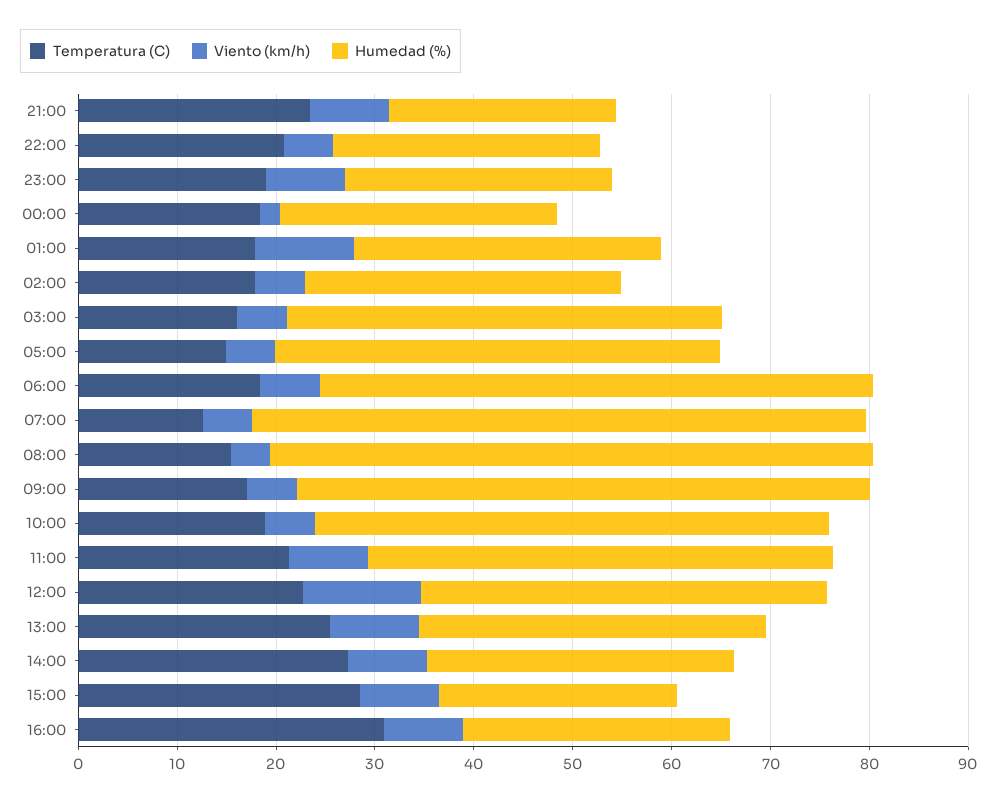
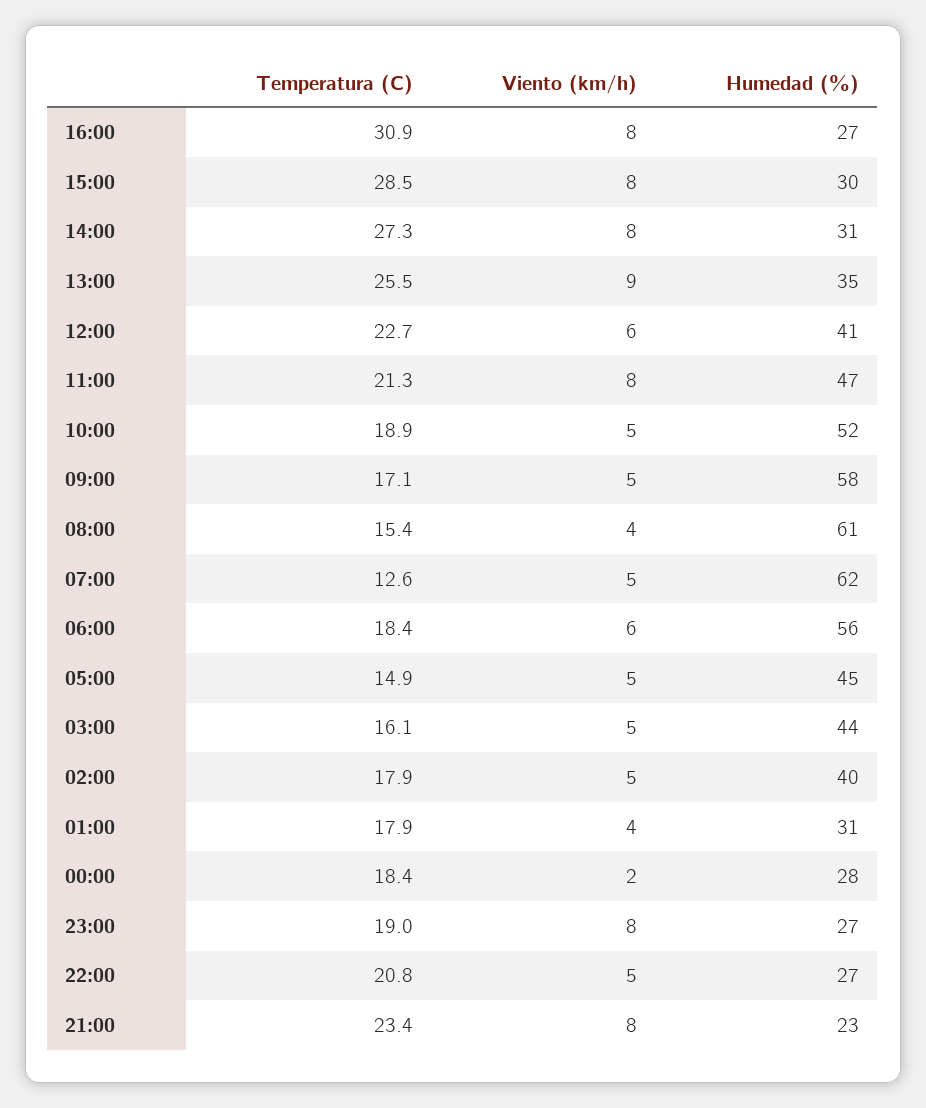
  {
    "Temperatura (C)": {
      "21:00": 23.4,
      "22:00": 20.8,
      "23:00": 19,
      "00:00": 18.4,
      "01:00": 17.9,
      "02:00": 17.9,
      "03:00": 16.1,
      "05:00": 14.9,
      "06:00": 18.4,
      "07:00": 12.6,
      "08:00": 15.4,
      "09:00": 17.1,
      "10:00": 18.9,
      "11:00": 21.3,
      "12:00": 22.7,
      "13:00": 25.5,
      "14:00": 27.3,
      "15:00": 28.5,
      "16:00": 30.9
    },
    "Viento (km/h)": {
      "21:00": 8,
      "22:00": 5,
      "23:00": 8,
      "00:00": 2,
-     "01:00": 10,
+     "01:00": 4,
      "02:00": 5,
      "03:00": 5,
      "05:00": 5,
      "06:00": 6,
      "07:00": 5,
      "08:00": 4,
      "09:00": 5,
      "10:00": 5,
      "11:00": 8,
-     "12:00": 12,
+     "12:00": 6,
      "13:00": 9,
      "14:00": 8,
      "15:00": 8,
      "16:00": 8
    },
    "Humedad (%)": {
      "21:00": 23,
      "22:00": 27,
      "23:00": 27,
      "00:00": 28,
      "01:00": 31,
-     "02:00": 32,
+     "02:00": 40,
      "03:00": 44,
      "05:00": 45,
      "06:00": 56,
      "07:00": 62,
      "08:00": 61,
      "09:00": 58,
      "10:00": 52,
      "11:00": 47,
      "12:00": 41,
      "13:00": 35,
      "14:00": 31,
-     "15:00": 24,
+     "15:00": 30,
      "16:00": 27
    }
  }

